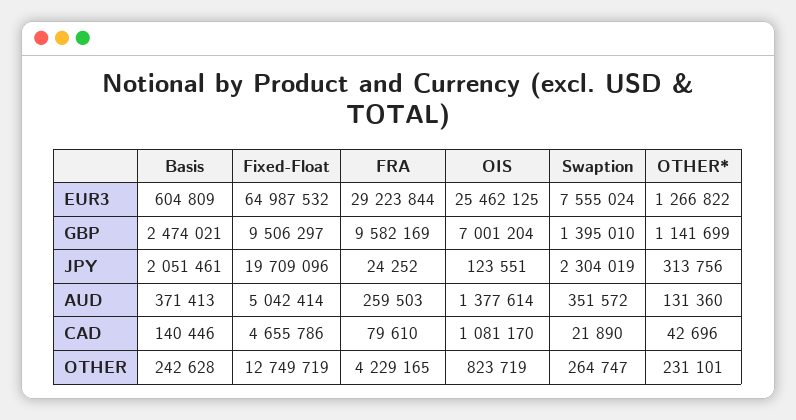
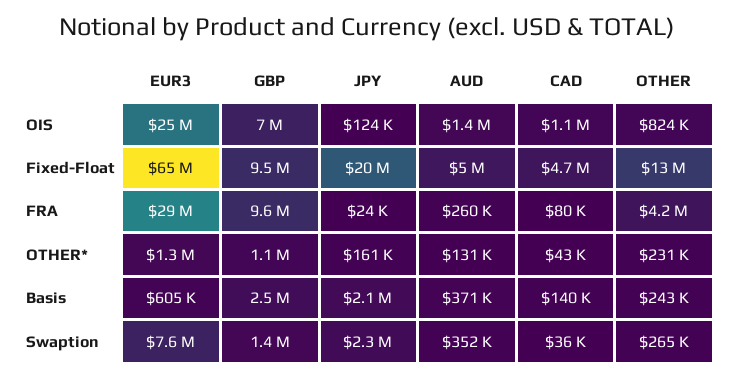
  {
    "Basis": {
      "EUR3": 604809,
      "GBP": 2474021,
      "JPY": 2051461,
      "AUD": 371413,
      "CAD": 140446,
      "OTHER": 242628
    },
    "Fixed-Float": {
      "EUR3": 64987532,
      "GBP": 9506297,
      "JPY": 19709096,
      "AUD": 5042414,
      "CAD": 4655786,
      "OTHER": 12749719
    },
    "FRA": {
      "EUR3": 29223844,
      "GBP": 9582169,
      "JPY": 24252,
      "AUD": 259503,
      "CAD": 79610,
      "OTHER": 4229165
    },
    "OIS": {
      "EUR3": 25462125,
      "GBP": 7001204,
      "JPY": 123551,
      "AUD": 1377614,
      "CAD": 1081170,
      "OTHER": 823719
    },
    "Swaption": {
      "EUR3": 7555024,
      "GBP": 1395010,
      "JPY": 2304019,
      "AUD": 351572,
-     "CAD": 21890,
+     "CAD": 36000,
      "OTHER": 264747
    },
    "OTHER*": {
      "EUR3": 1266822,
      "GBP": 1141699,
-     "JPY": 313756,
+     "JPY": 161000,
      "AUD": 131360,
      "CAD": 42696,
      "OTHER": 231101
    }
  }

